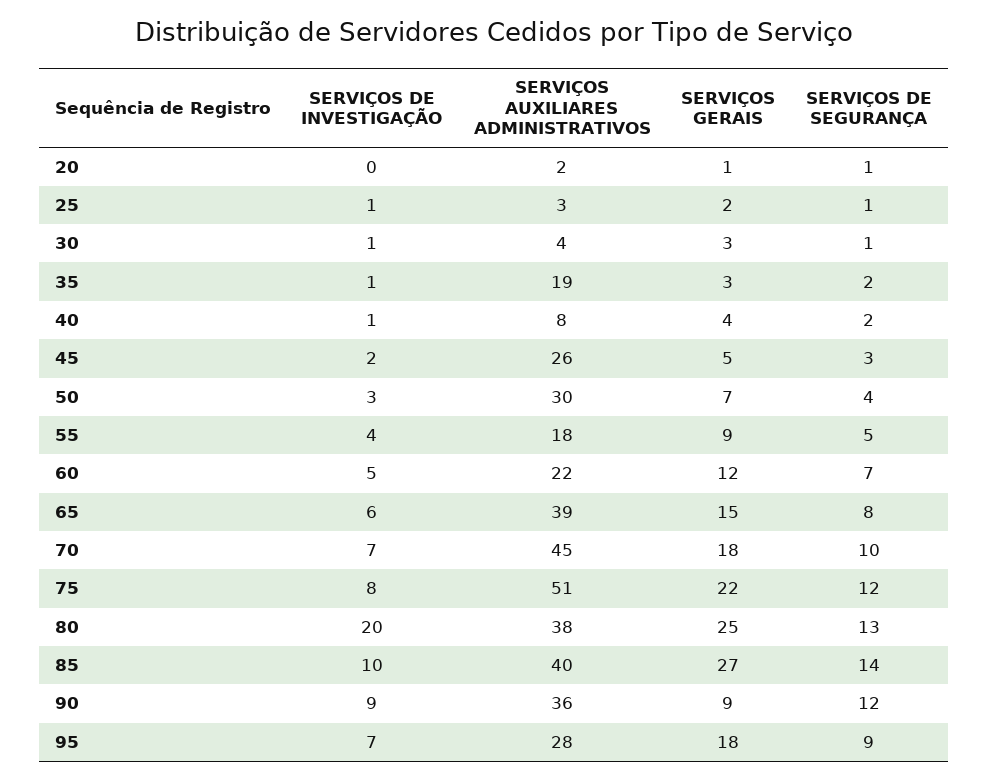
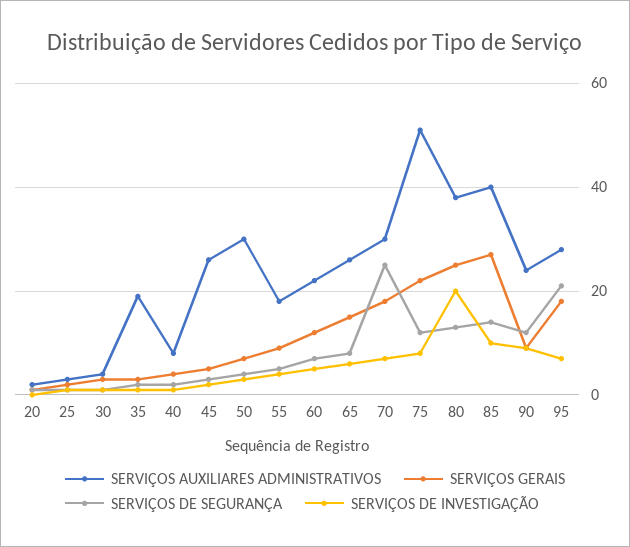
  {
    "SERVIÇOS DE INVESTIGAÇÃO": {
      "20": 0,
      "25": 1,
      "30": 1,
      "35": 1,
      "40": 1,
      "45": 2,
      "50": 3,
      "55": 4,
      "60": 5,
      "65": 6,
      "70": 7,
      "75": 8,
      "80": 20,
      "85": 10,
      "90": 9,
      "95": 7
    },
    "SERVIÇOS AUXILIARES ADMINISTRATIVOS": {
      "20": 2,
      "25": 3,
      "30": 4,
      "35": 19,
      "40": 8,
      "45": 26,
      "50": 30,
      "55": 18,
      "60": 22,
-     "65": 39,
+     "65": 25,
-     "70": 45,
+     "70": 30,
      "75": 51,
      "80": 38,
      "85": 40,
-     "90": 36,
+     "90": 25,
      "95": 28
    },
    "SERVIÇOS GERAIS": {
      "20": 1,
      "25": 2,
      "30": 3,
      "35": 3,
      "40": 4,
      "45": 5,
      "50": 7,
      "55": 9,
      "60": 12,
      "65": 15,
      "70": 18,
      "75": 22,
      "80": 25,
      "85": 27,
      "90": 9,
      "95": 18
    },
    "SERVIÇOS DE SEGURANÇA": {
      "20": 1,
      "25": 1,
      "30": 1,
      "35": 2,
      "40": 2,
      "45": 3,
      "50": 4,
      "55": 5,
      "60": 7,
      "65": 8,
-     "70": 10,
+     "70": 25,
      "75": 12,
      "80": 13,
      "85": 14,
      "90": 12,
-     "95": 9
+     "95": 20
    }
  }

